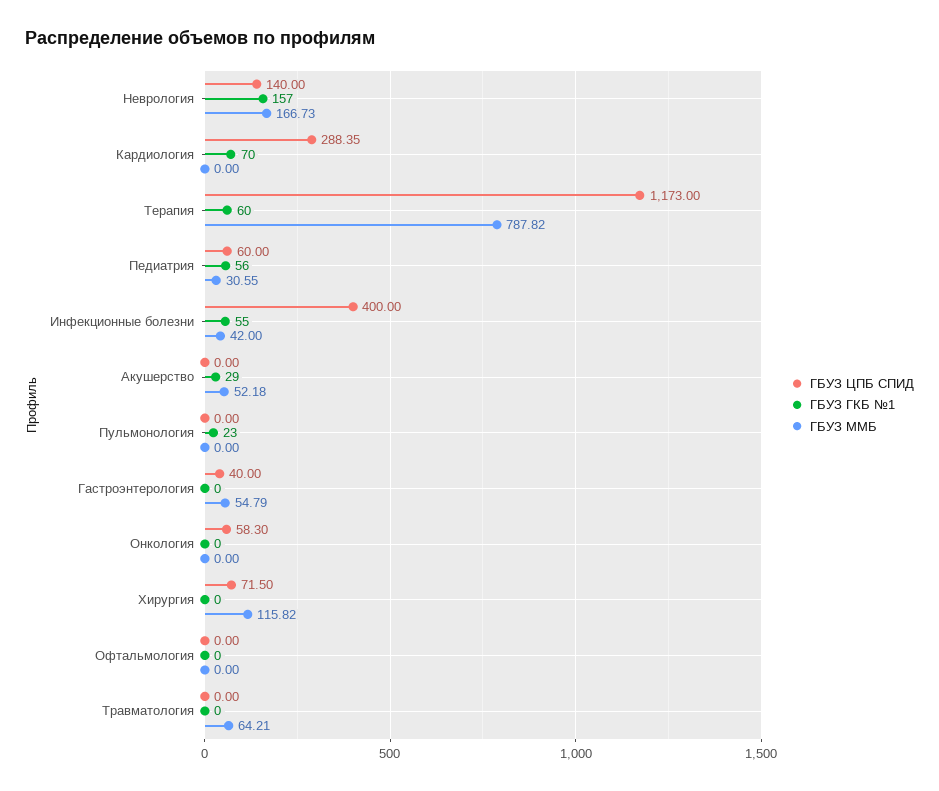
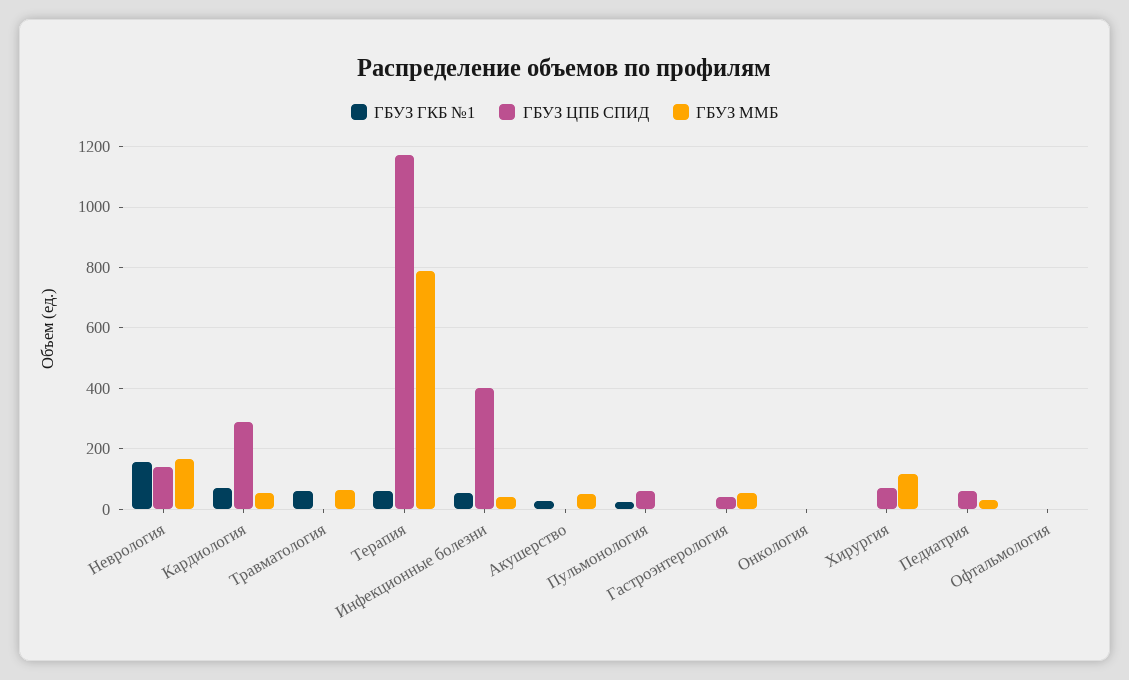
  {
    "ГБУЗ ЦПБ СПИД": {
      "Неврология": 140,
      "Кардиология": 288.35,
      "Терапия": 1173,
      "Педиатрия": 60,
      "Инфекционные болезни": 400,
      "Акушерство": 0,
-     "Пульмонология": 0,
+     "Пульмонология": 60,
      "Гастроэнтерология": 40,
-     "Онкология": 58.3,
+     "Онкология": 0,
      "Хирургия": 71.5,
      "Офтальмология": 0,
      "Травматология": 0
    },
    "ГБУЗ ГКБ №1": {
      "Неврология": 157,
      "Кардиология": 70,
      "Терапия": 60,
-     "Педиатрия": 56,
+     "Педиатрия": 0,
      "Инфекционные болезни": 55,
      "Акушерство": 29,
      "Пульмонология": 23,
      "Гастроэнтерология": 0,
      "Онкология": 0,
      "Хирургия": 0,
      "Офтальмология": 0,
-     "Травматология": 0
+     "Травматология": 60
    },
    "ГБУЗ ММБ": {
      "Неврология": 166.73,
-     "Кардиология": 0,
+     "Кардиология": 60,
      "Терапия": 787.82,
      "Педиатрия": 30.55,
      "Инфекционные болезни": 42,
      "Акушерство": 52.18,
      "Пульмонология": 0,
      "Гастроэнтерология": 54.79,
      "Онкология": 0,
      "Хирургия": 115.82,
      "Офтальмология": 0,
      "Травматология": 64.21
    }
  }

